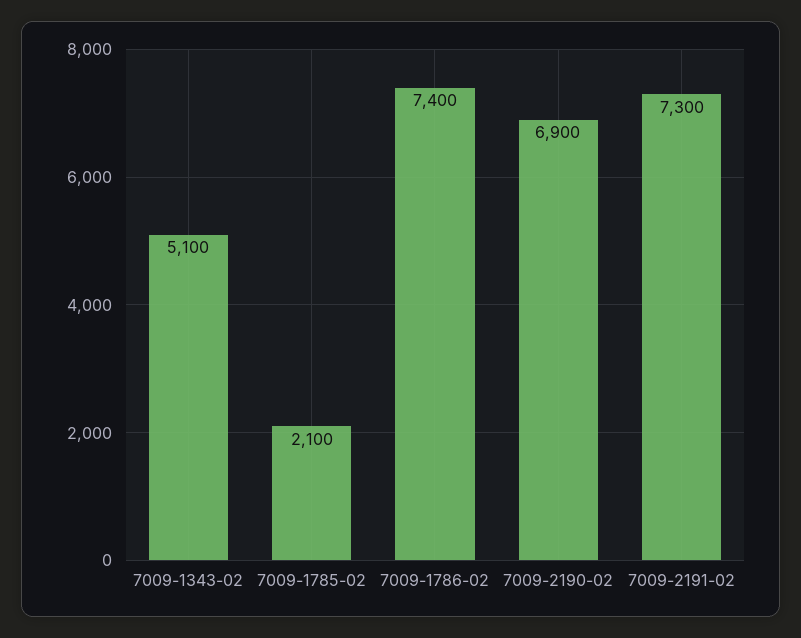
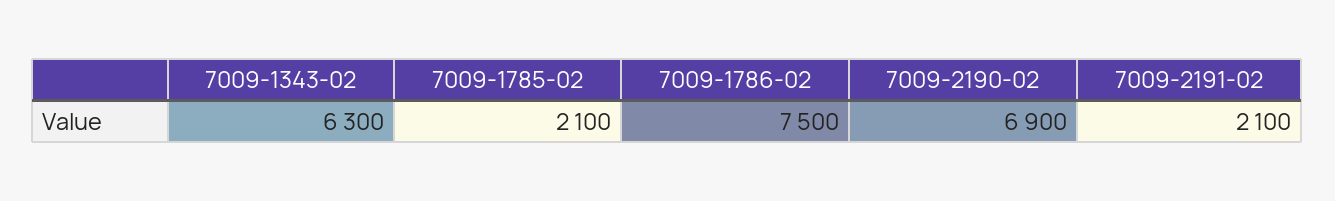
  {
-   "7009-1343-02": 5100,
+   "7009-1343-02": 6300,
    "7009-1785-02": 2100,
-   "7009-1786-02": 7400,
+   "7009-1786-02": 7500,
    "7009-2190-02": 6900,
-   "7009-2191-02": 7300
+   "7009-2191-02": 2100
  }

